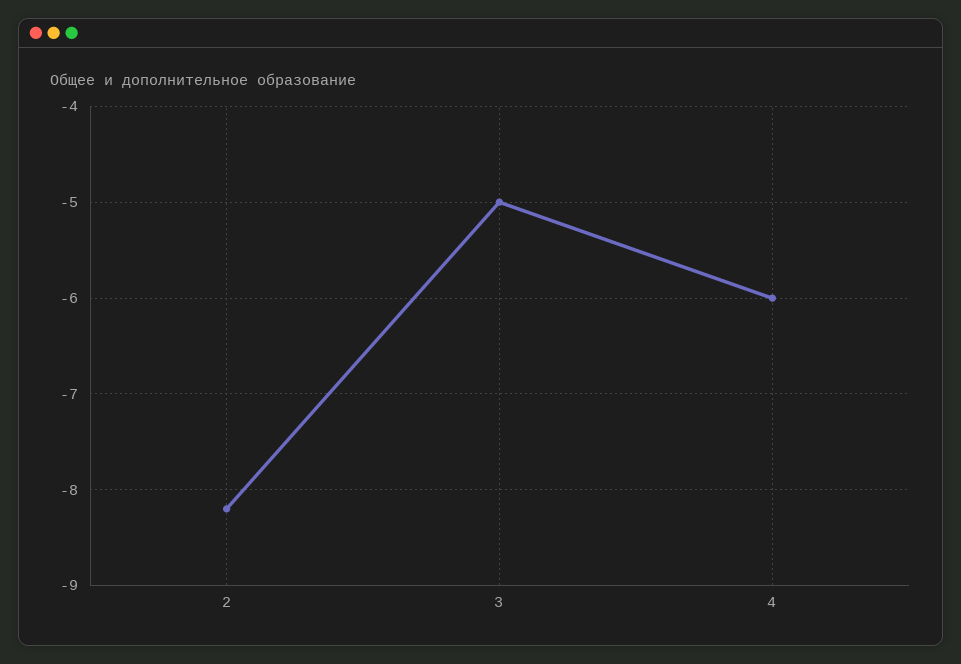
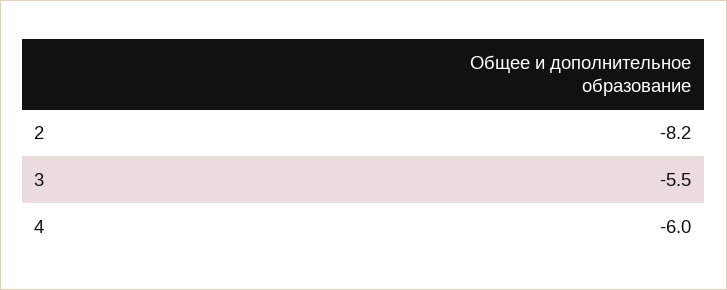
  {
    "2": -8.2,
-   "3": -5,
+   "3": -5.5,
    "4": -6
  }

